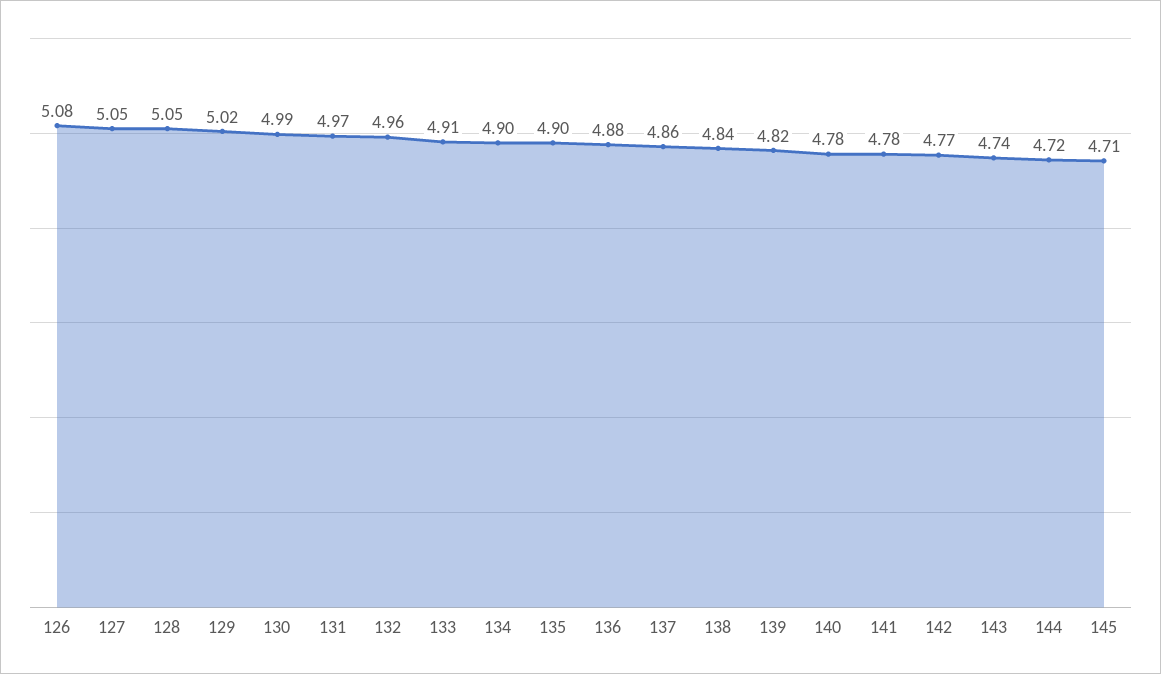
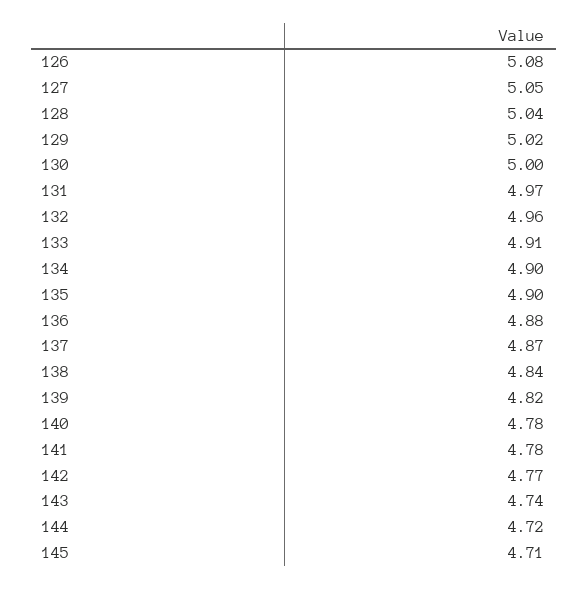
  {
    "126": 5.08,
    "127": 5.05,
-   "128": 5.05,
+   "128": 5.04,
    "129": 5.02,
-   "130": 4.99,
+   "130": 5,
    "131": 4.97,
    "132": 4.96,
    "133": 4.91,
    "134": 4.9,
    "135": 4.9,
    "136": 4.88,
-   "137": 4.86,
+   "137": 4.87,
    "138": 4.84,
    "139": 4.82,
    "140": 4.78,
    "141": 4.78,
    "142": 4.77,
    "143": 4.74,
    "144": 4.72,
    "145": 4.71
  }

